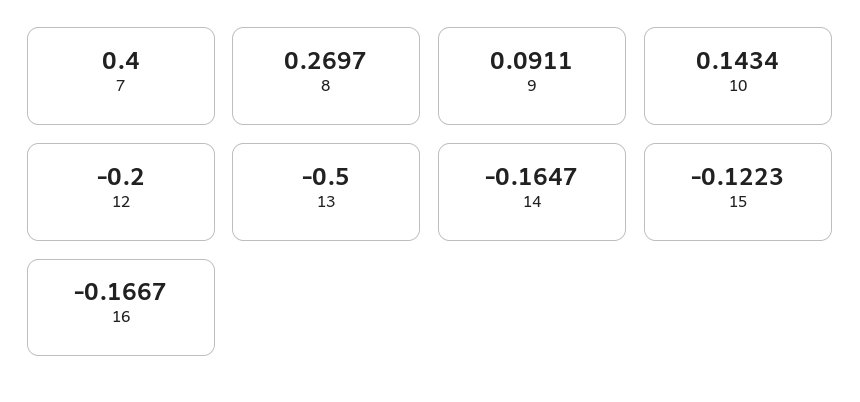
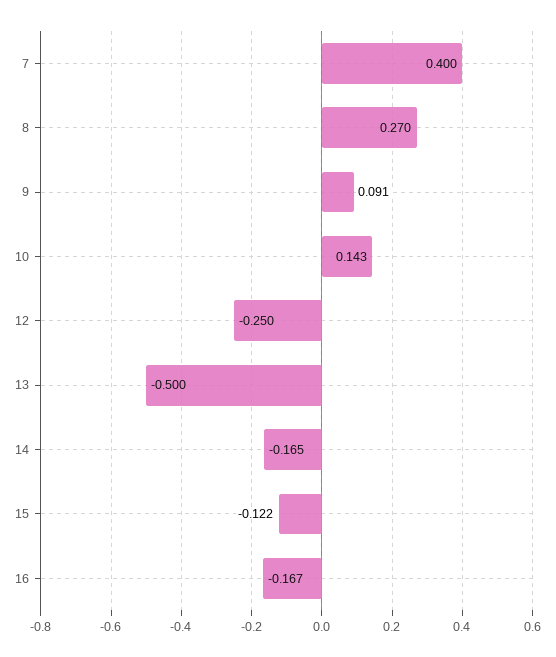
  {
    "7": 0.4,
    "8": 0.2697,
    "9": 0.0911,
    "10": 0.1434,
-   "12": -0.2,
+   "12": -0.25,
    "13": -0.5,
    "14": -0.1647,
    "15": -0.1223,
    "16": -0.1667
  }

